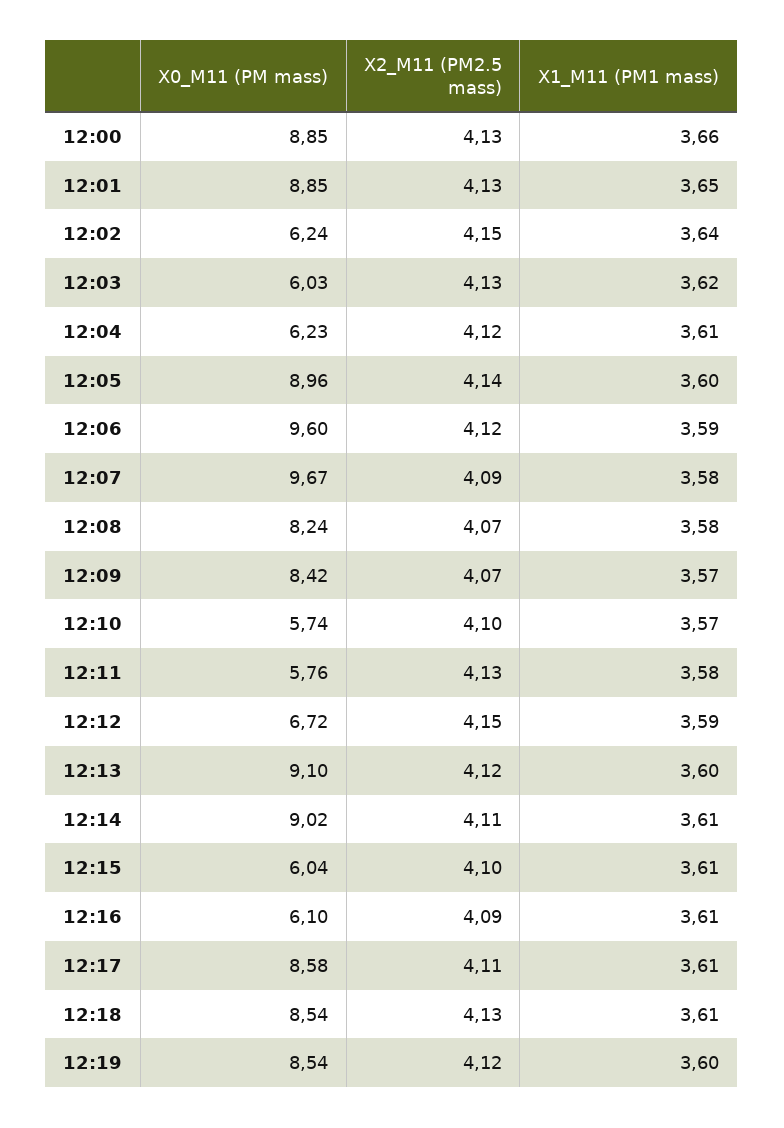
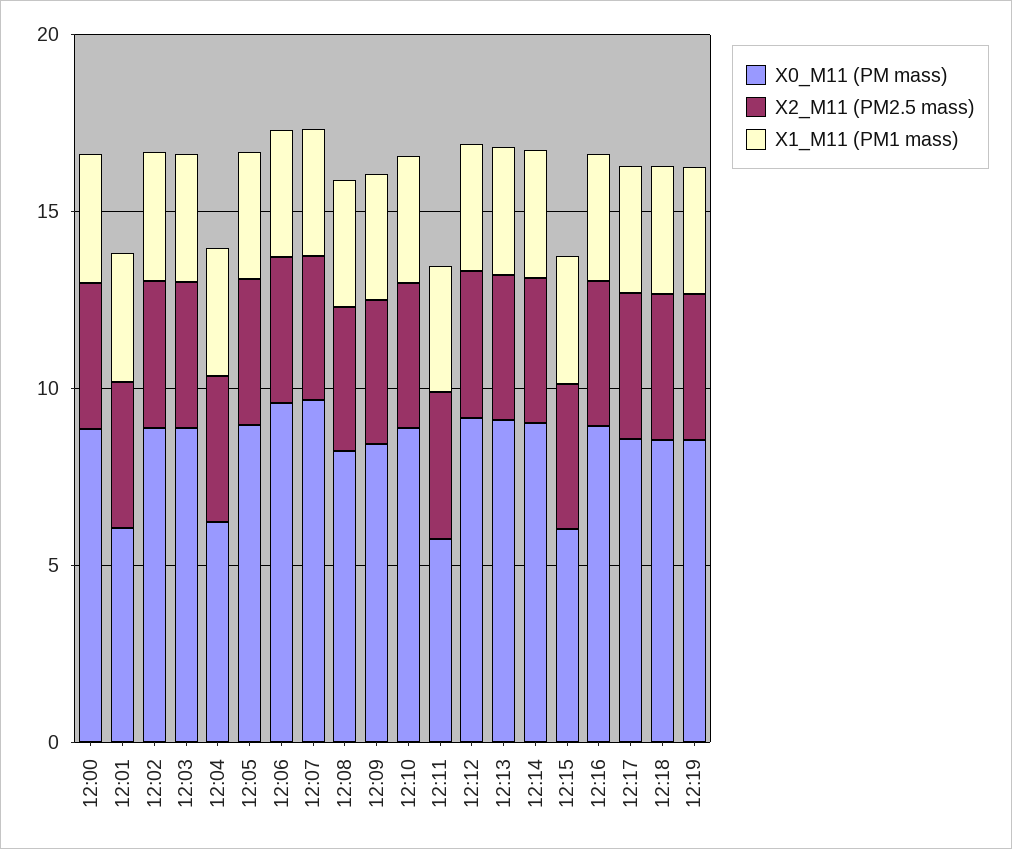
  {
    "X0_M11 (PM mass)": {
      "12:00": 8.85,
-     "12:01": 8.85,
+     "12:01": 6,
-     "12:02": 6.24,
+     "12:02": 9,
-     "12:03": 6.03,
+     "12:03": 9,
      "12:04": 6.23,
      "12:05": 8.96,
      "12:06": 9.6,
      "12:07": 9.67,
      "12:08": 8.24,
      "12:09": 8.42,
-     "12:10": 5.74,
+     "12:10": 9,
      "12:11": 5.76,
-     "12:12": 6.72,
+     "12:12": 9,
      "12:13": 9.1,
      "12:14": 9.02,
      "12:15": 6.04,
-     "12:16": 6.1,
+     "12:16": 9,
      "12:17": 8.58,
      "12:18": 8.54,
      "12:19": 8.54
    },
    "X2_M11 (PM2.5 mass)": {
      "12:00": 4.13,
      "12:01": 4.13,
      "12:02": 4.15,
      "12:03": 4.13,
      "12:04": 4.12,
      "12:05": 4.14,
      "12:06": 4.12,
      "12:07": 4.09,
      "12:08": 4.07,
      "12:09": 4.07,
      "12:10": 4.1,
      "12:11": 4.13,
      "12:12": 4.15,
      "12:13": 4.12,
      "12:14": 4.11,
      "12:15": 4.1,
      "12:16": 4.09,
      "12:17": 4.11,
      "12:18": 4.13,
      "12:19": 4.12
    },
    "X1_M11 (PM1 mass)": {
      "12:00": 3.66,
      "12:01": 3.65,
      "12:02": 3.64,
      "12:03": 3.62,
      "12:04": 3.61,
      "12:05": 3.6,
      "12:06": 3.59,
      "12:07": 3.58,
      "12:08": 3.58,
      "12:09": 3.57,
      "12:10": 3.57,
      "12:11": 3.58,
      "12:12": 3.59,
      "12:13": 3.6,
      "12:14": 3.61,
      "12:15": 3.61,
      "12:16": 3.61,
      "12:17": 3.61,
      "12:18": 3.61,
      "12:19": 3.6
    }
  }

